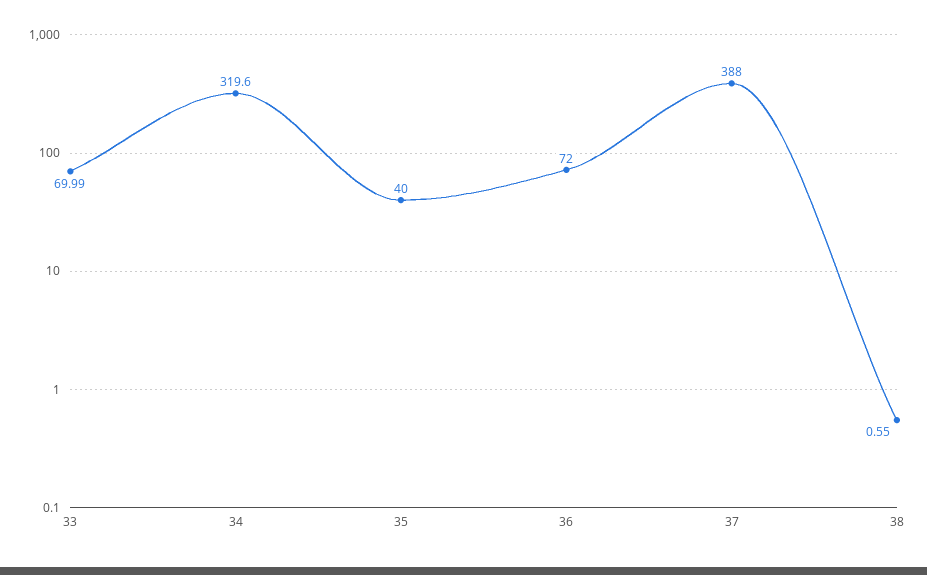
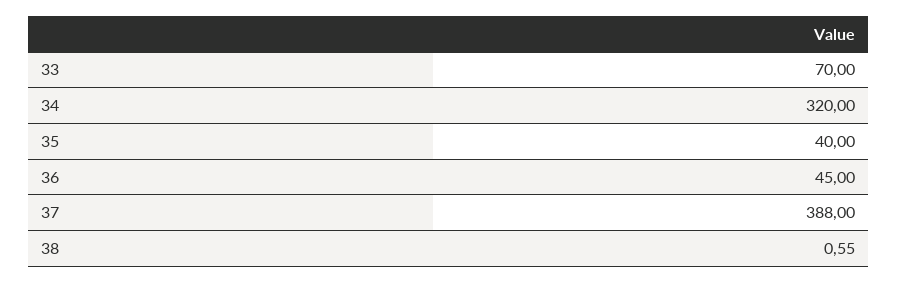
  {
-   "33": 69.99,
+   "33": 70,
-   "34": 319.6,
+   "34": 320,
    "35": 40,
-   "36": 72,
+   "36": 45,
    "37": 388,
    "38": 0.55
  }

